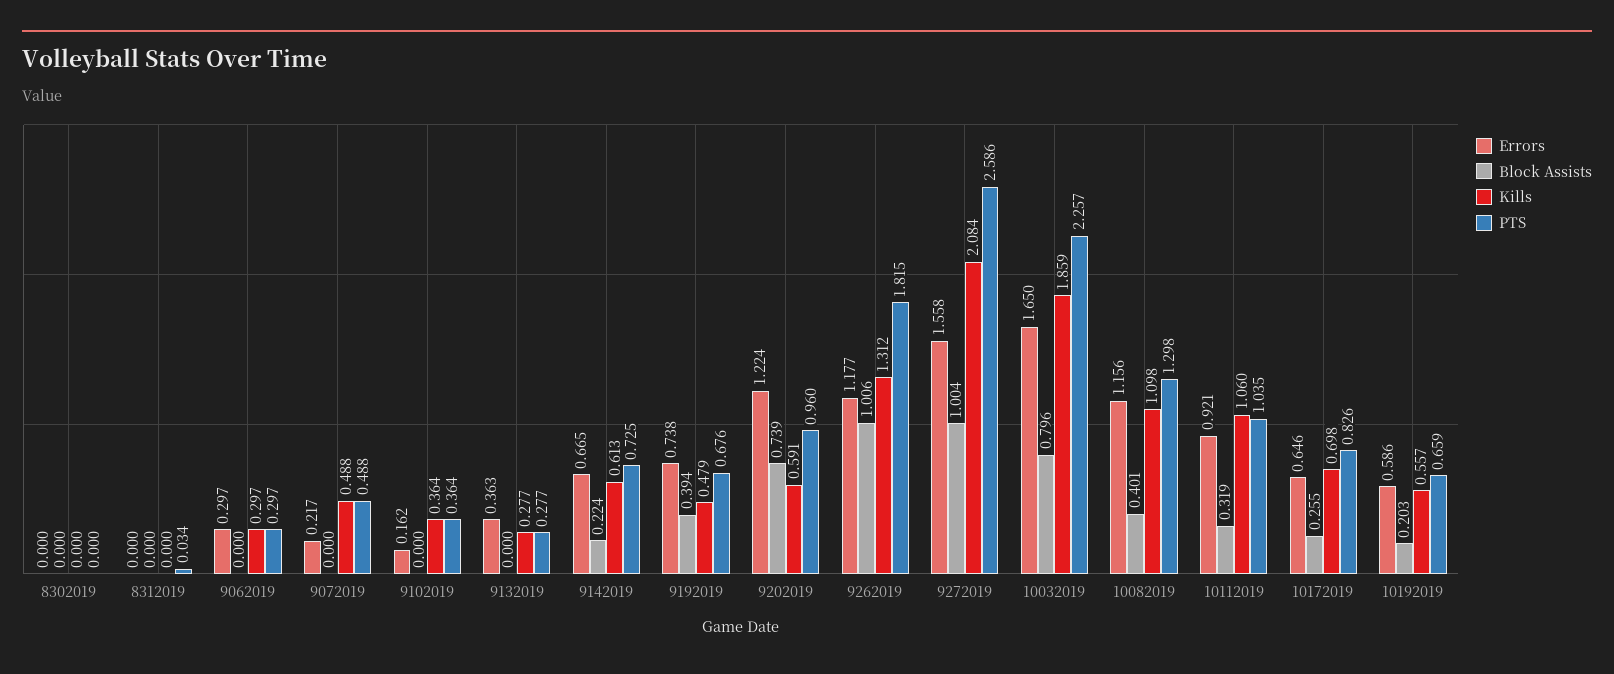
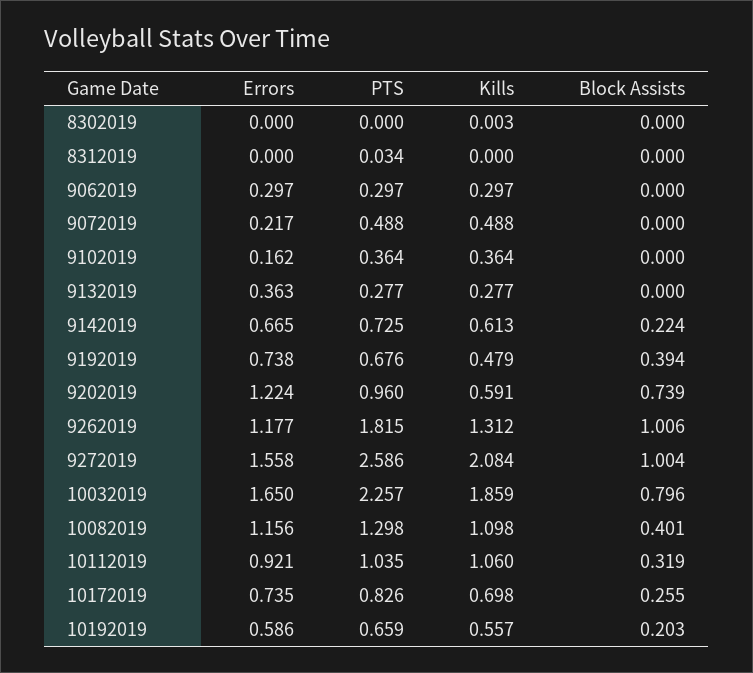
  {
    "Errors": {
      "8302019": 0,
      "8312019": 0,
      "9062019": 0.297,
      "9072019": 0.217,
      "9102019": 0.162,
      "9132019": 0.363,
      "9142019": 0.665,
      "9192019": 0.738,
      "9202019": 1.224,
      "9262019": 1.177,
      "9272019": 1.558,
      "10032019": 1.65,
      "10082019": 1.156,
      "10112019": 0.921,
-     "10172019": 0.646,
+     "10172019": 0.735,
      "10192019": 0.586
    },
    "Block Assists": {
      "8302019": 0,
      "8312019": 0,
      "9062019": 0,
      "9072019": 0,
      "9102019": 0,
      "9132019": 0,
      "9142019": 0.224,
      "9192019": 0.394,
      "9202019": 0.739,
      "9262019": 1.006,
      "9272019": 1.004,
      "10032019": 0.796,
      "10082019": 0.401,
      "10112019": 0.319,
      "10172019": 0.255,
      "10192019": 0.203
    },
    "Kills": {
-     "8302019": 0,
+     "8302019": 0.003,
      "8312019": 0,
      "9062019": 0.297,
      "9072019": 0.488,
      "9102019": 0.364,
      "9132019": 0.277,
      "9142019": 0.613,
      "9192019": 0.479,
      "9202019": 0.591,
      "9262019": 1.312,
      "9272019": 2.084,
      "10032019": 1.859,
      "10082019": 1.098,
      "10112019": 1.06,
      "10172019": 0.698,
      "10192019": 0.557
    },
    "PTS": {
      "8302019": 0,
      "8312019": 0.034,
      "9062019": 0.297,
      "9072019": 0.488,
      "9102019": 0.364,
      "9132019": 0.277,
      "9142019": 0.725,
      "9192019": 0.676,
      "9202019": 0.96,
      "9262019": 1.815,
      "9272019": 2.586,
      "10032019": 2.257,
      "10082019": 1.298,
      "10112019": 1.035,
      "10172019": 0.826,
      "10192019": 0.659
    }
  }

